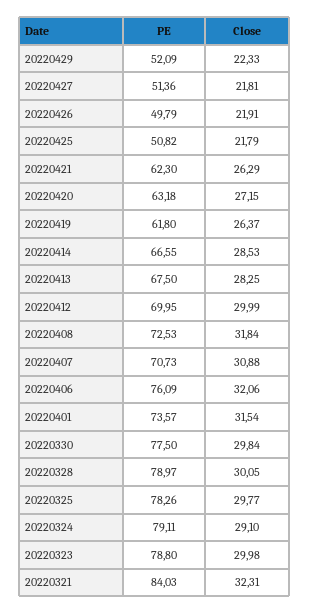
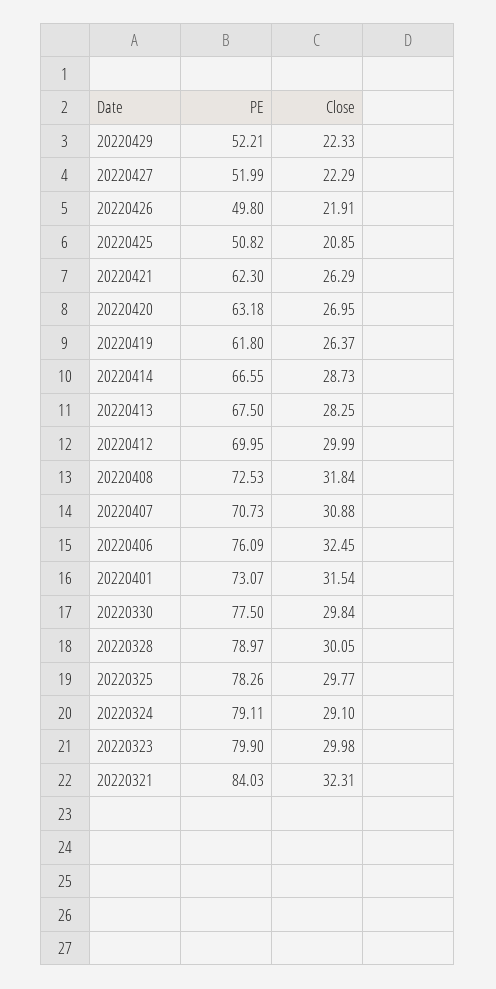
  {
    "PE": {
-     "20220429": 52.09,
+     "20220429": 52.21,
-     "20220427": 51.36,
+     "20220427": 51.99,
-     "20220426": 49.79,
+     "20220426": 49.8,
      "20220425": 50.82,
      "20220421": 62.3,
      "20220420": 63.18,
      "20220419": 61.8,
      "20220414": 66.55,
      "20220413": 67.5,
      "20220412": 69.95,
      "20220408": 72.53,
      "20220407": 70.73,
      "20220406": 76.09,
-     "20220401": 73.57,
+     "20220401": 73.07,
      "20220330": 77.5,
      "20220328": 78.97,
      "20220325": 78.26,
      "20220324": 79.11,
-     "20220323": 78.8,
+     "20220323": 79.9,
      "20220321": 84.03
    },
    "Close": {
      "20220429": 22.33,
-     "20220427": 21.81,
+     "20220427": 22.29,
      "20220426": 21.91,
-     "20220425": 21.79,
+     "20220425": 20.85,
      "20220421": 26.29,
-     "20220420": 27.15,
+     "20220420": 26.95,
      "20220419": 26.37,
-     "20220414": 28.53,
+     "20220414": 28.73,
      "20220413": 28.25,
      "20220412": 29.99,
      "20220408": 31.84,
      "20220407": 30.88,
-     "20220406": 32.06,
+     "20220406": 32.45,
      "20220401": 31.54,
      "20220330": 29.84,
      "20220328": 30.05,
      "20220325": 29.77,
      "20220324": 29.1,
      "20220323": 29.98,
      "20220321": 32.31
    }
  }

